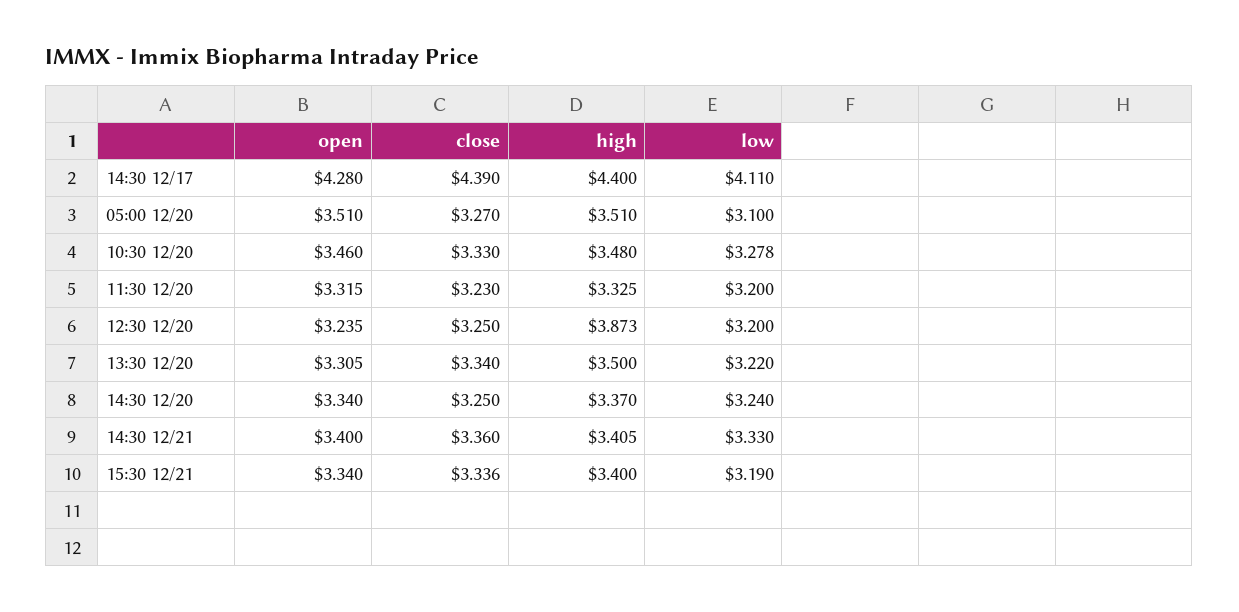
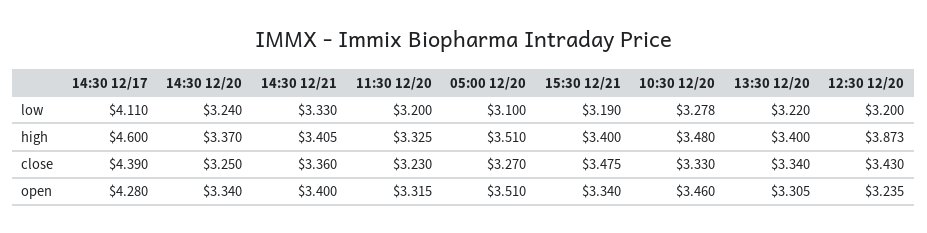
  {
    "open": {
      "14:30 12/17": 4.28,
      "05:00 12/20": 3.51,
      "10:30 12/20": 3.46,
      "11:30 12/20": 3.315,
      "12:30 12/20": 3.235,
      "13:30 12/20": 3.305,
      "14:30 12/20": 3.34,
      "14:30 12/21": 3.4,
      "15:30 12/21": 3.34
    },
    "close": {
      "14:30 12/17": 4.39,
      "05:00 12/20": 3.27,
      "10:30 12/20": 3.33,
      "11:30 12/20": 3.23,
-     "12:30 12/20": 3.25,
+     "12:30 12/20": 3.43,
      "13:30 12/20": 3.34,
      "14:30 12/20": 3.25,
      "14:30 12/21": 3.36,
-     "15:30 12/21": 3.336
+     "15:30 12/21": 3.475
    },
    "high": {
-     "14:30 12/17": 4.4,
+     "14:30 12/17": 4.6,
      "05:00 12/20": 3.51,
      "10:30 12/20": 3.48,
      "11:30 12/20": 3.325,
      "12:30 12/20": 3.873,
-     "13:30 12/20": 3.5,
+     "13:30 12/20": 3.4,
      "14:30 12/20": 3.37,
      "14:30 12/21": 3.405,
      "15:30 12/21": 3.4
    },
    "low": {
      "14:30 12/17": 4.11,
      "05:00 12/20": 3.1,
      "10:30 12/20": 3.278,
      "11:30 12/20": 3.2,
      "12:30 12/20": 3.2,
      "13:30 12/20": 3.22,
      "14:30 12/20": 3.24,
      "14:30 12/21": 3.33,
      "15:30 12/21": 3.19
    }
  }

